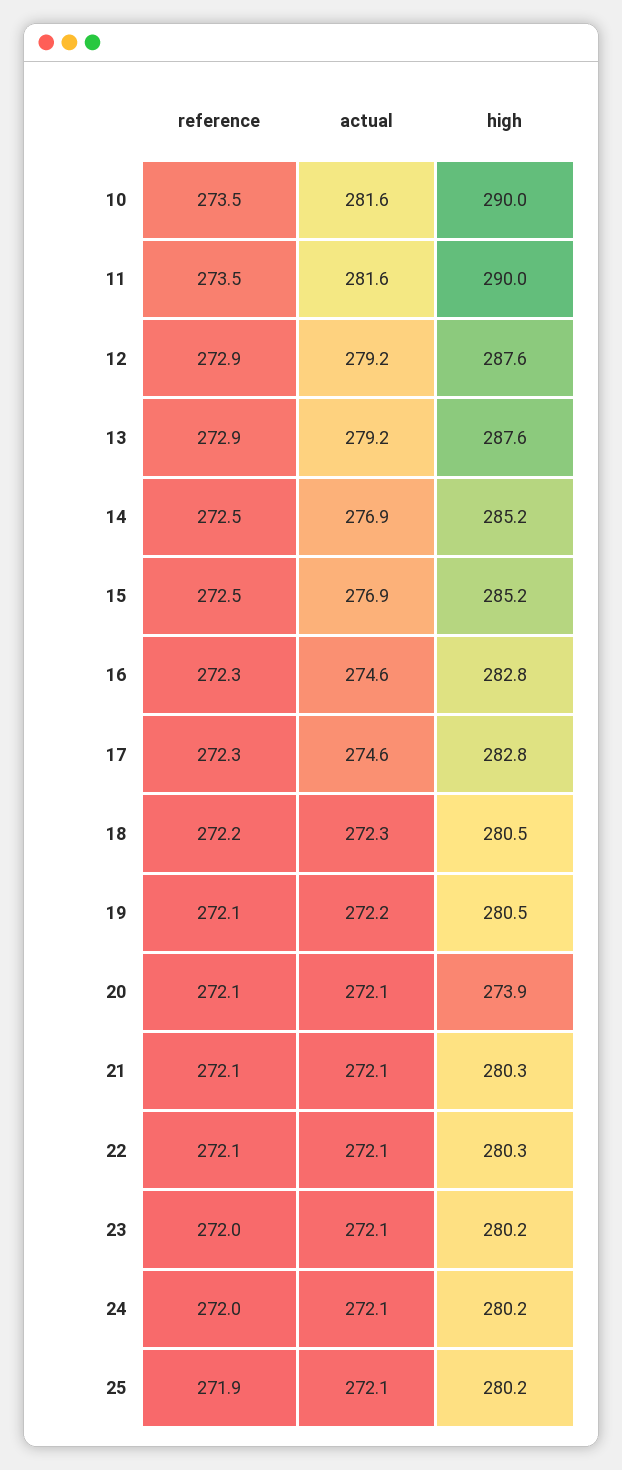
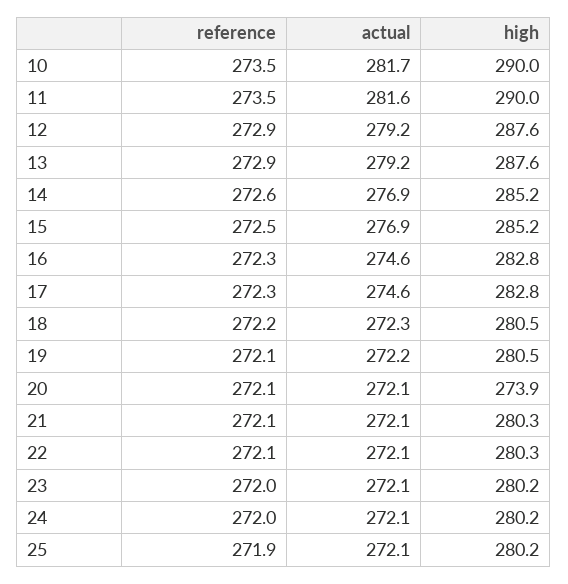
  {
    "reference": {
      "10": 273.5,
      "11": 273.5,
      "12": 272.9,
      "13": 272.9,
-     "14": 272.5,
+     "14": 272.6,
      "15": 272.5,
      "16": 272.3,
      "17": 272.3,
      "18": 272.2,
      "19": 272.1,
      "20": 272.1,
      "21": 272.1,
      "22": 272.1,
      "23": 272,
      "24": 272,
      "25": 271.9
    },
    "actual": {
-     "10": 281.6,
+     "10": 281.7,
      "11": 281.6,
      "12": 279.2,
      "13": 279.2,
      "14": 276.9,
      "15": 276.9,
      "16": 274.6,
      "17": 274.6,
      "18": 272.3,
      "19": 272.2,
      "20": 272.1,
      "21": 272.1,
      "22": 272.1,
      "23": 272.1,
      "24": 272.1,
      "25": 272.1
    },
    "high": {
      "10": 290,
      "11": 290,
      "12": 287.6,
      "13": 287.6,
      "14": 285.2,
      "15": 285.2,
      "16": 282.8,
      "17": 282.8,
      "18": 280.5,
      "19": 280.5,
      "20": 273.9,
      "21": 280.3,
      "22": 280.3,
      "23": 280.2,
      "24": 280.2,
      "25": 280.2
    }
  }

